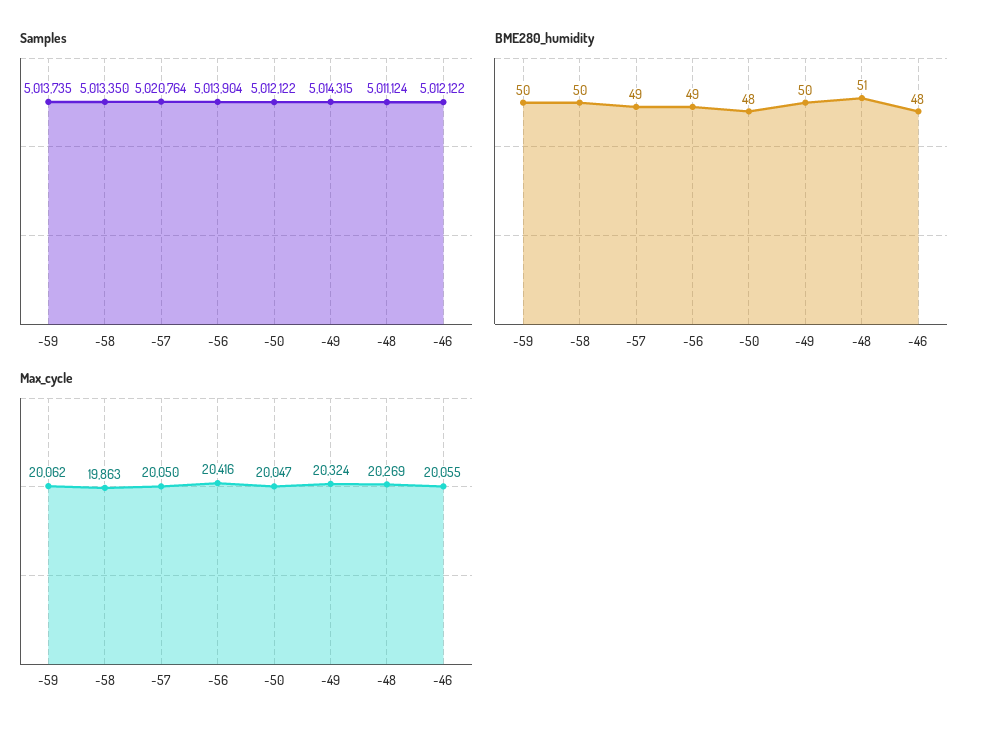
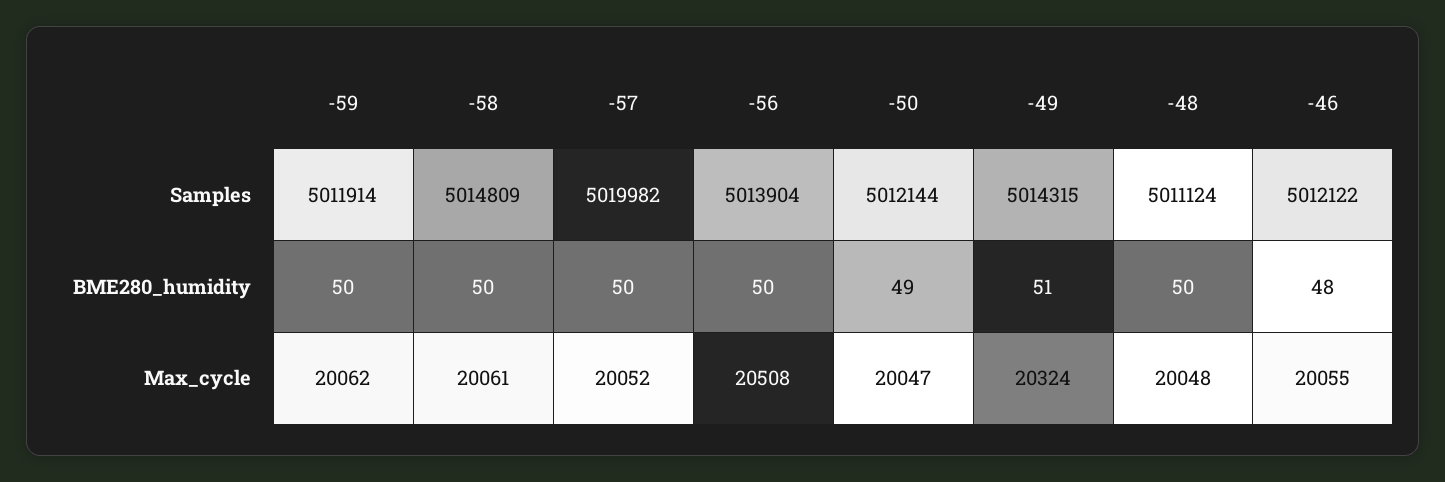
  {
    "Samples": {
-     "-59": 5013735,
+     "-59": 5011914,
-     "-58": 5013350,
+     "-58": 5014809,
-     "-57": 5020764,
+     "-57": 5019982,
      "-56": 5013904,
-     "-50": 5012122,
+     "-50": 5012144,
      "-49": 5014315,
      "-48": 5011124,
      "-46": 5012122
    },
    "BME280_humidity": {
      "-59": 50,
      "-58": 50,
-     "-57": 49,
+     "-57": 50,
-     "-56": 49,
+     "-56": 50,
-     "-50": 48,
+     "-50": 49,
-     "-49": 50,
+     "-49": 51,
-     "-48": 51,
+     "-48": 50,
      "-46": 48
    },
    "Max_cycle": {
      "-59": 20062,
-     "-58": 19863,
+     "-58": 20061,
-     "-57": 20050,
+     "-57": 20052,
-     "-56": 20416,
+     "-56": 20508,
      "-50": 20047,
      "-49": 20324,
-     "-48": 20269,
+     "-48": 20048,
      "-46": 20055
    }
  }

